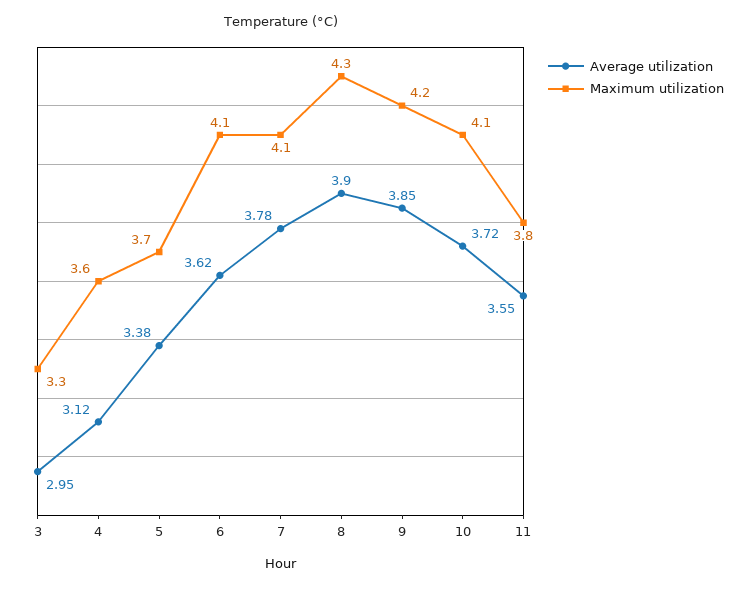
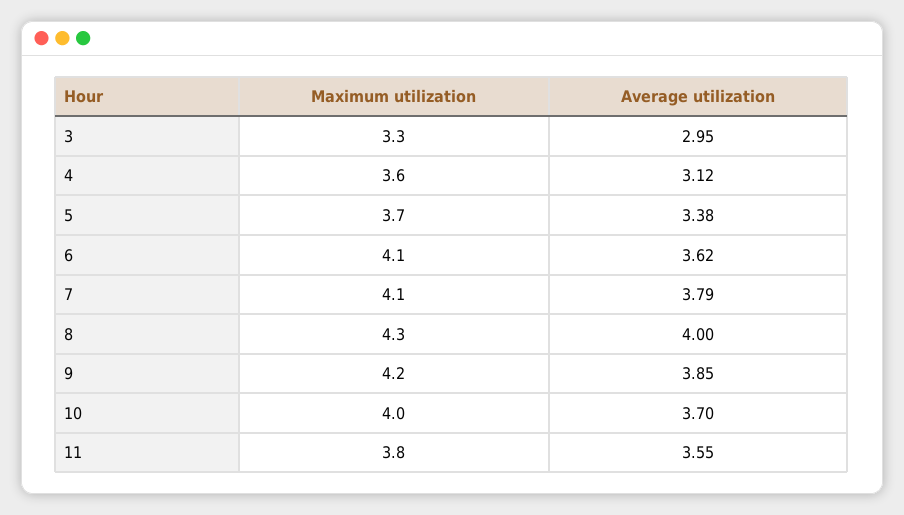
  {
    "Average utilization": {
      "3": 2.95,
      "4": 3.12,
      "5": 3.38,
      "6": 3.62,
-     "7": 3.78,
+     "7": 3.79,
-     "8": 3.9,
+     "8": 4,
      "9": 3.85,
-     "10": 3.72,
+     "10": 3.7,
      "11": 3.55
    },
    "Maximum utilization": {
      "3": 3.3,
      "4": 3.6,
      "5": 3.7,
      "6": 4.1,
      "7": 4.1,
      "8": 4.3,
      "9": 4.2,
-     "10": 4.1,
+     "10": 4,
      "11": 3.8
    }
  }

